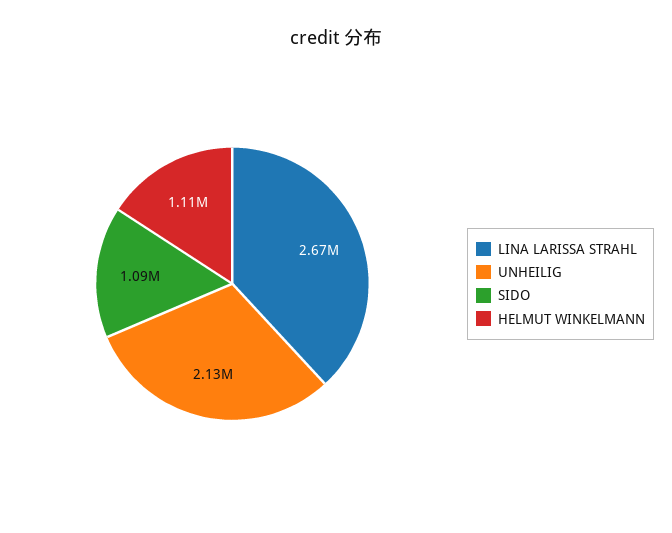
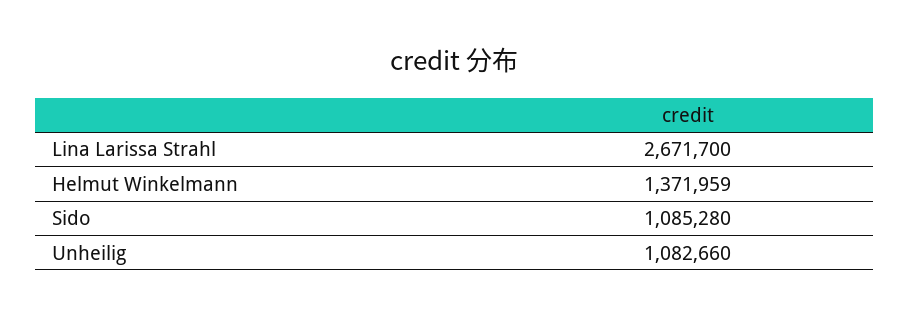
  {
    "LINA LARISSA STRAHL": 2671700,
-   "UNHEILIG": 2130000,
+   "UNHEILIG": 1082660,
    "SIDO": 1085280,
-   "HELMUT WINKELMANN": 1110000
+   "HELMUT WINKELMANN": 1371959
  }

